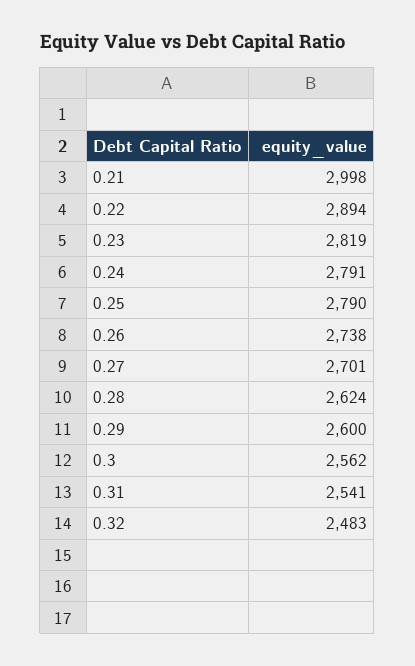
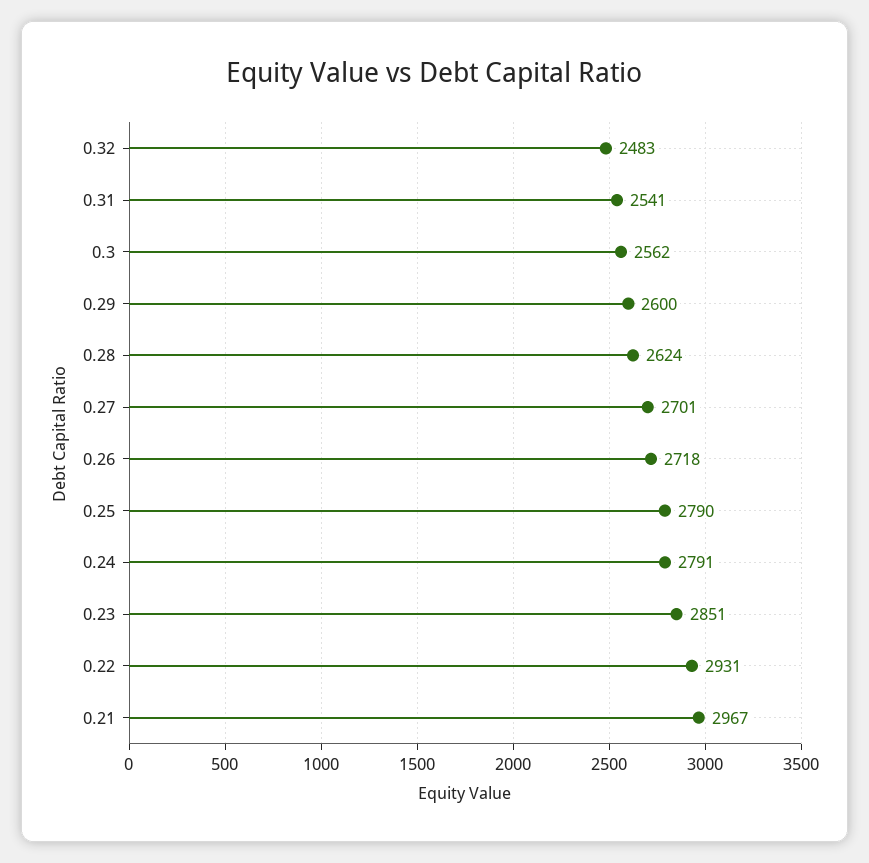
  {
-   "0.21": 2998,
+   "0.21": 2967,
-   "0.22": 2894,
+   "0.22": 2931,
-   "0.23": 2819,
+   "0.23": 2851,
    "0.24": 2791,
    "0.25": 2790,
-   "0.26": 2738,
+   "0.26": 2718,
    "0.27": 2701,
    "0.28": 2624,
    "0.29": 2600,
    "0.3": 2562,
    "0.31": 2541,
    "0.32": 2483
  }

